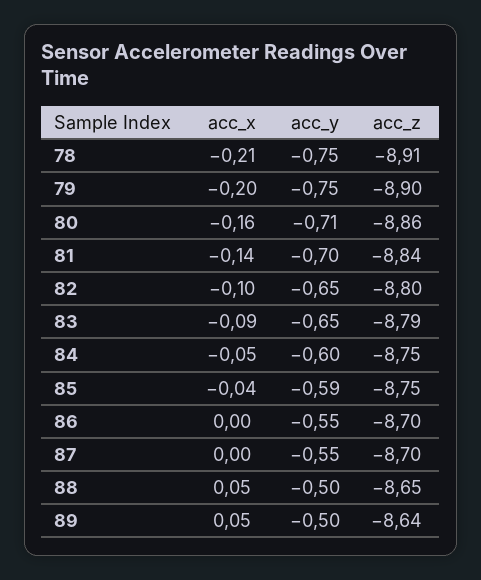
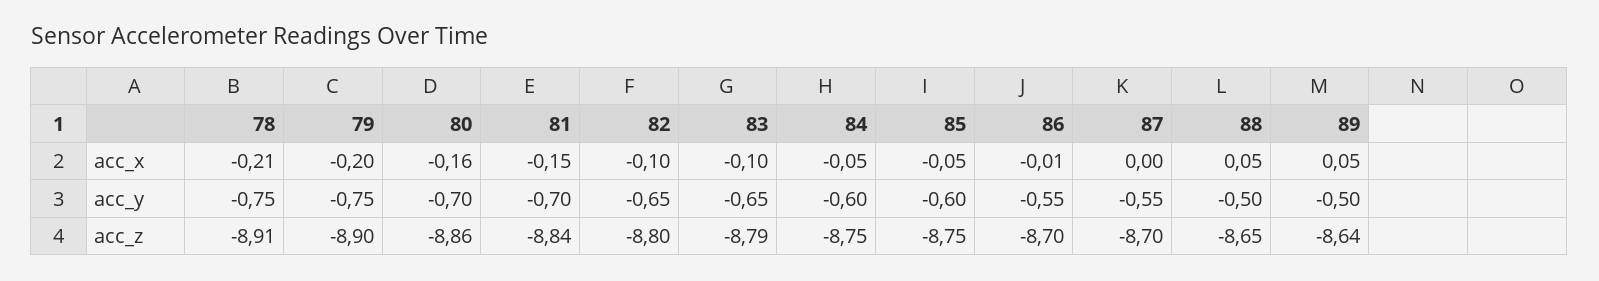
  {
    "acc_x": {
      "78": -0.21,
      "79": -0.2,
      "80": -0.16,
-     "81": -0.14,
+     "81": -0.15,
      "82": -0.1,
-     "83": -0.09,
+     "83": -0.1,
      "84": -0.05,
-     "85": -0.04,
+     "85": -0.05,
-     "86": 0,
+     "86": -0.01,
      "87": 0,
      "88": 0.05,
      "89": 0.05
    },
    "acc_y": {
      "78": -0.75,
      "79": -0.75,
-     "80": -0.71,
+     "80": -0.7,
      "81": -0.7,
      "82": -0.65,
      "83": -0.65,
      "84": -0.6,
-     "85": -0.59,
+     "85": -0.6,
      "86": -0.55,
      "87": -0.55,
      "88": -0.5,
      "89": -0.5
    },
    "acc_z": {
      "78": -8.91,
      "79": -8.9,
      "80": -8.86,
      "81": -8.84,
      "82": -8.8,
      "83": -8.79,
      "84": -8.75,
      "85": -8.75,
      "86": -8.7,
      "87": -8.7,
      "88": -8.65,
      "89": -8.64
    }
  }

